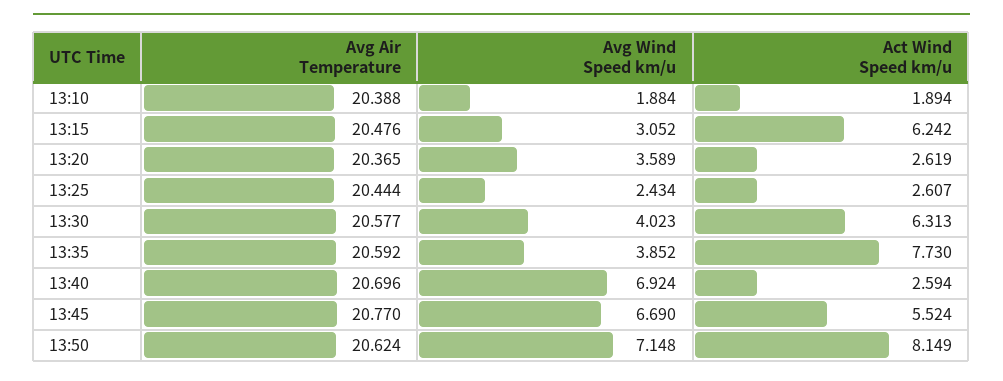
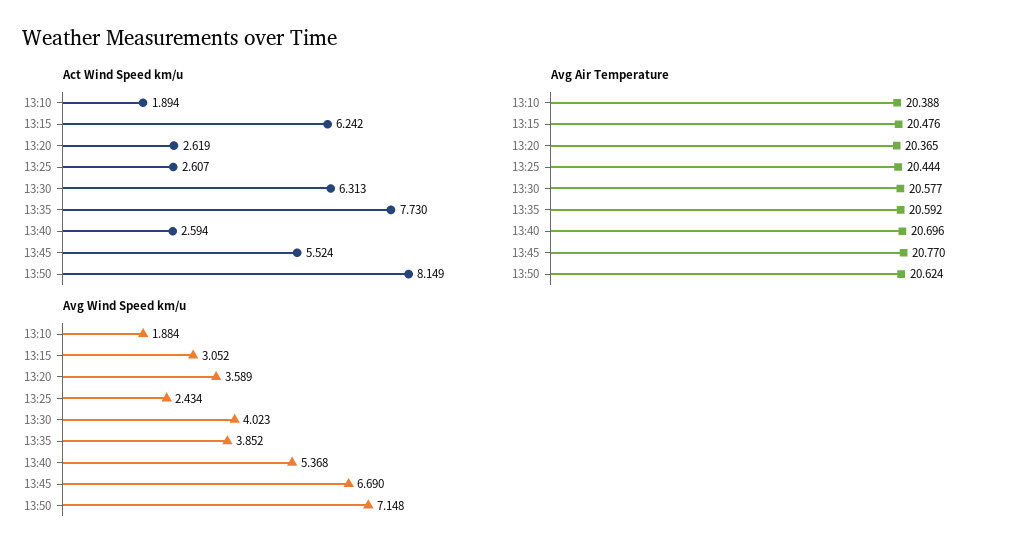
  {
    "Avg Air Temperature": {
      "13:10": 20.388,
      "13:15": 20.476,
      "13:20": 20.365,
      "13:25": 20.444,
      "13:30": 20.577,
      "13:35": 20.592,
      "13:40": 20.696,
      "13:45": 20.77,
      "13:50": 20.624
    },
    "Avg Wind Speed km/u": {
      "13:10": 1.884,
      "13:15": 3.052,
      "13:20": 3.589,
      "13:25": 2.434,
      "13:30": 4.023,
      "13:35": 3.852,
-     "13:40": 6.924,
+     "13:40": 5.368,
      "13:45": 6.69,
      "13:50": 7.148
    },
    "Act Wind Speed km/u": {
      "13:10": 1.894,
      "13:15": 6.242,
      "13:20": 2.619,
      "13:25": 2.607,
      "13:30": 6.313,
      "13:35": 7.73,
      "13:40": 2.594,
      "13:45": 5.524,
      "13:50": 8.149
    }
  }

